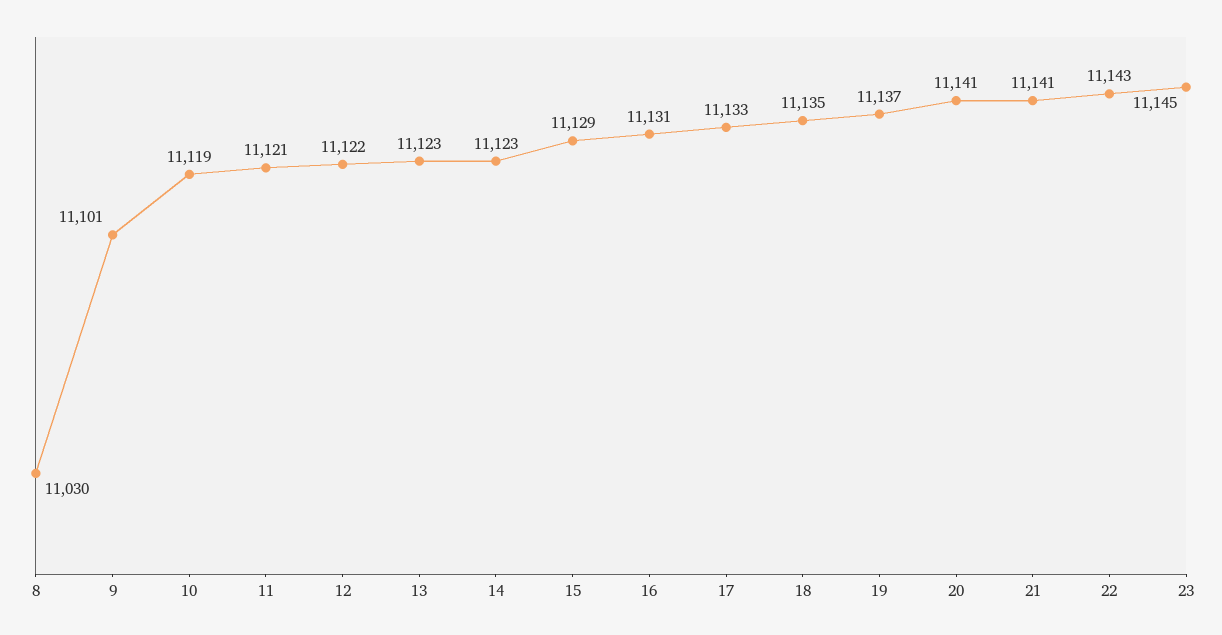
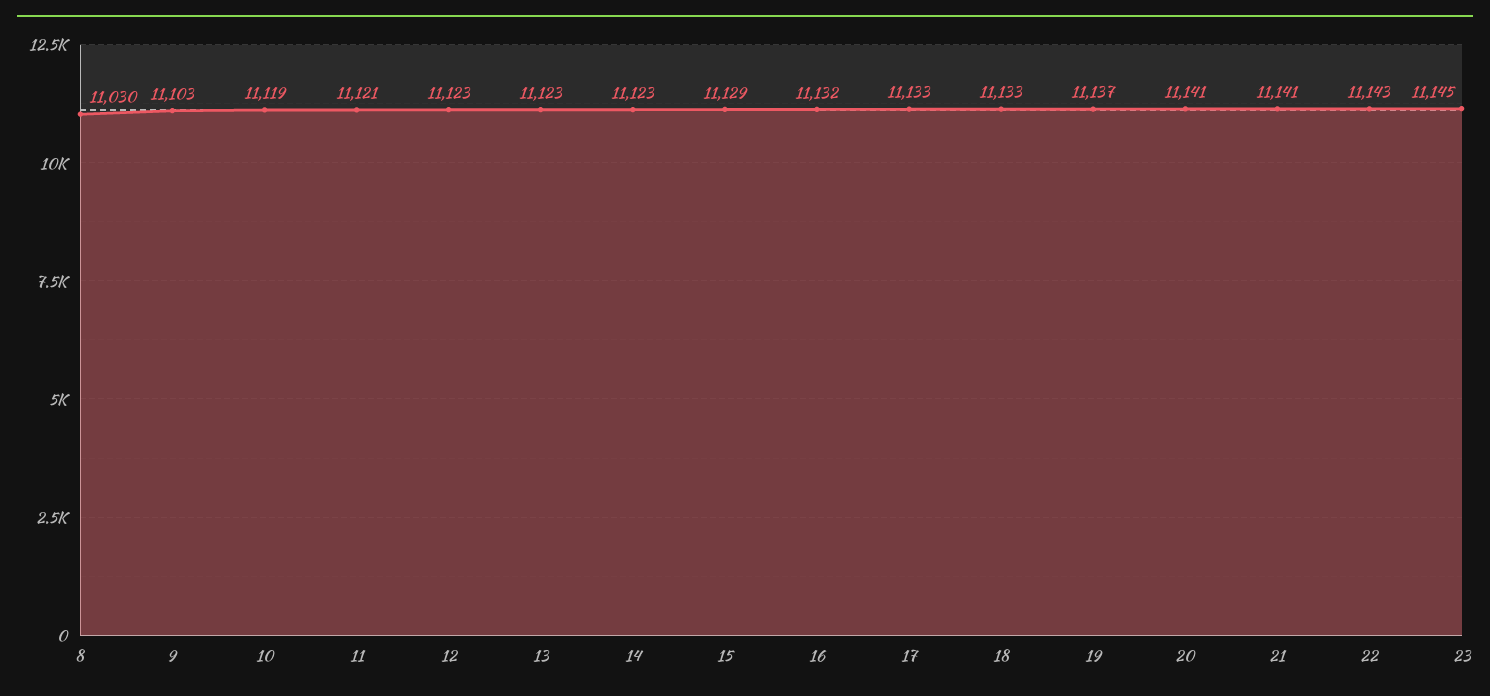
  {
    "8": 11030,
-   "9": 11101,
+   "9": 11103,
    "10": 11119,
    "11": 11121,
-   "12": 11122,
+   "12": 11123,
    "13": 11123,
    "14": 11123,
    "15": 11129,
-   "16": 11131,
+   "16": 11132,
    "17": 11133,
-   "18": 11135,
+   "18": 11133,
    "19": 11137,
    "20": 11141,
    "21": 11141,
    "22": 11143,
    "23": 11145
  }

